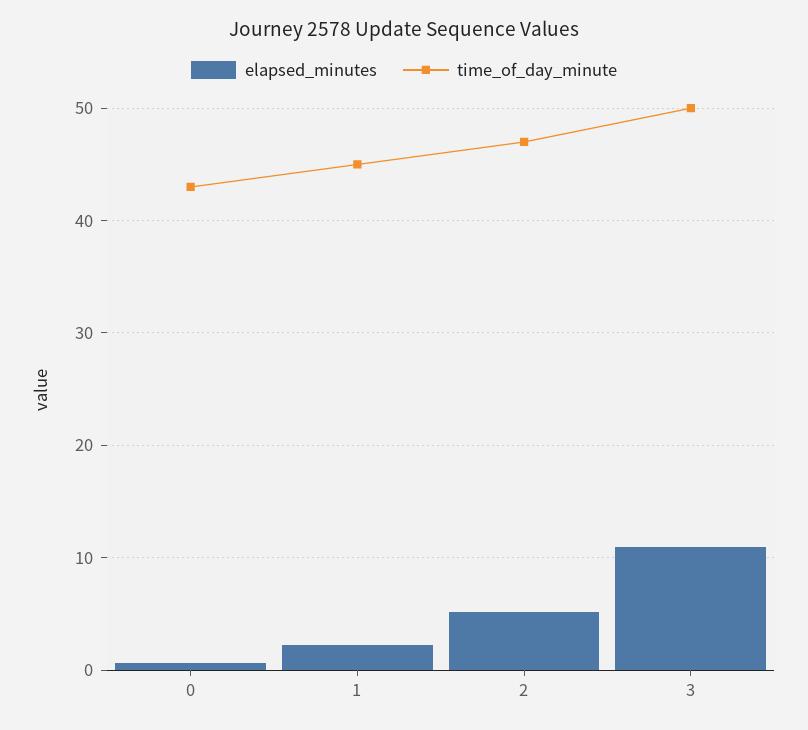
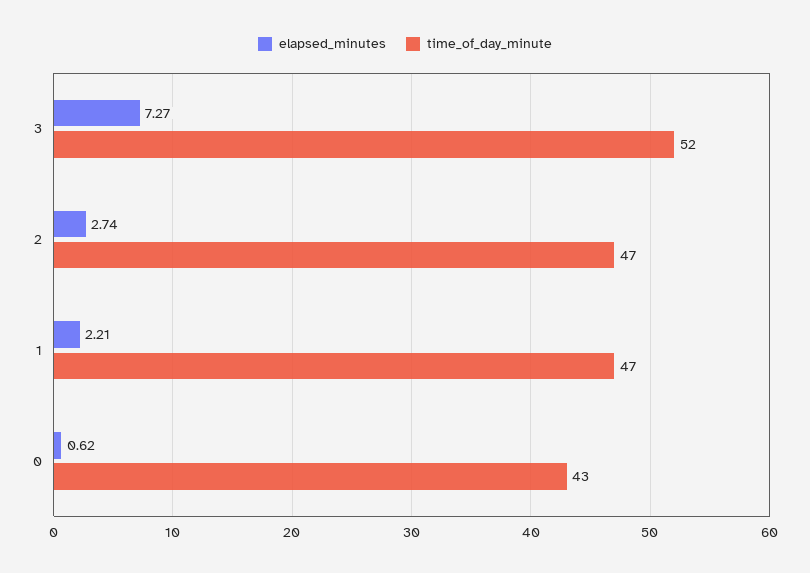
  {
    "elapsed_minutes": {
      "0": 0.62,
      "1": 2.21,
-     "2": 5,
+     "2": 2.74,
-     "3": 11
+     "3": 7.27
    },
    "time_of_day_minute": {
      "0": 43,
-     "1": 45,
+     "1": 47,
      "2": 47,
-     "3": 50
+     "3": 52
    }
  }

